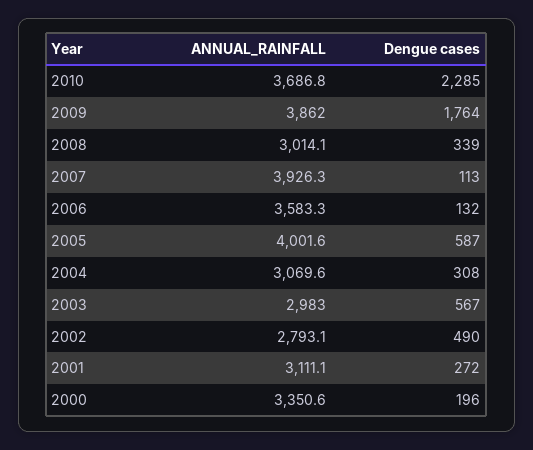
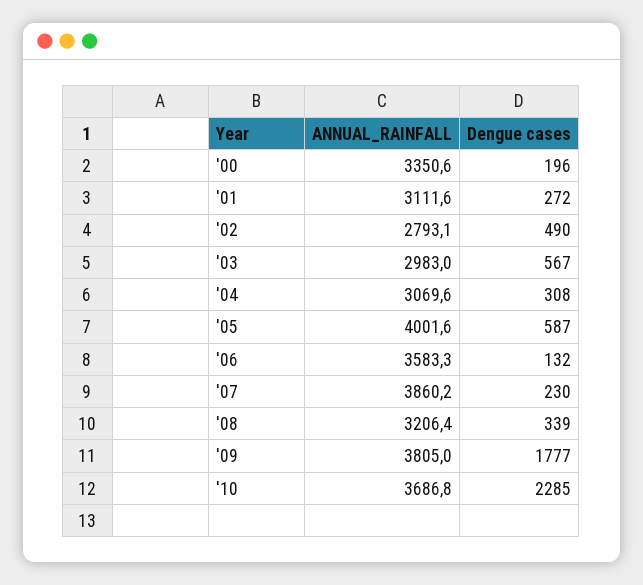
  {
    "ANNUAL_RAINFALL": {
      "2010": 3686.8,
-     "2009": 3862,
+     "2009": 3805,
-     "2008": 3014.1,
+     "2008": 3206.4,
-     "2007": 3926.3,
+     "2007": 3860.2,
      "2006": 3583.3,
      "2005": 4001.6,
      "2004": 3069.6,
      "2003": 2983,
      "2002": 2793.1,
-     "2001": 3111.1,
+     "2001": 3111.6,
      "2000": 3350.6
    },
    "Dengue cases": {
      "2010": 2285,
-     "2009": 1764,
+     "2009": 1777,
      "2008": 339,
-     "2007": 113,
+     "2007": 230,
      "2006": 132,
      "2005": 587,
      "2004": 308,
      "2003": 567,
      "2002": 490,
      "2001": 272,
      "2000": 196
    }
  }

